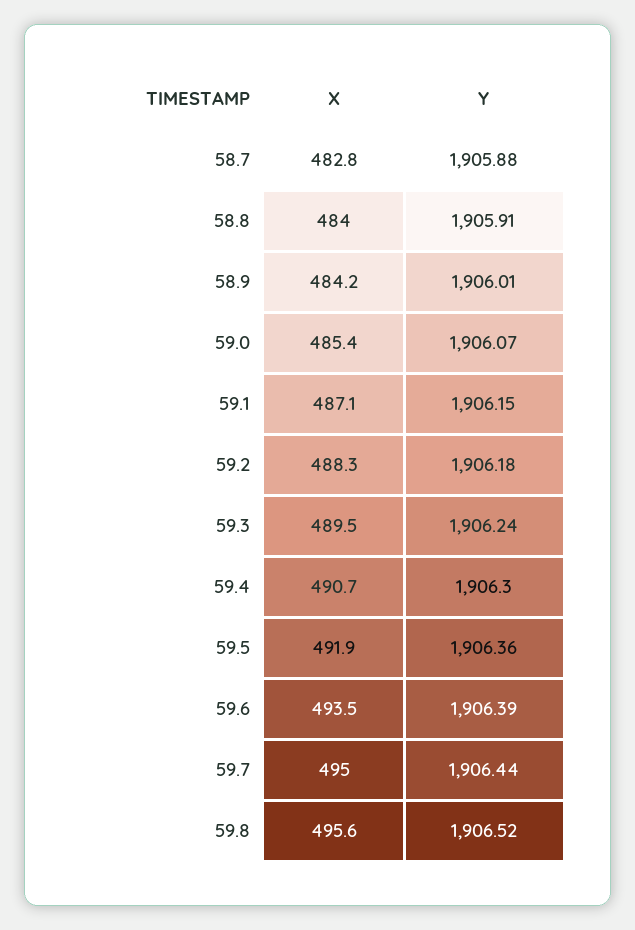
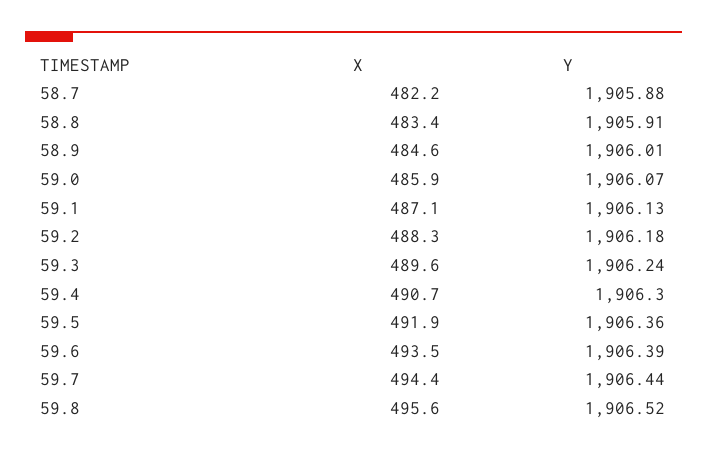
  {
    "X": {
-     "58.7": 482.8,
+     "58.7": 482.2,
-     "58.8": 484,
+     "58.8": 483.4,
-     "58.9": 484.2,
+     "58.9": 484.6,
-     "59.0": 485.4,
+     "59.0": 485.9,
      "59.1": 487.1,
      "59.2": 488.3,
-     "59.3": 489.5,
+     "59.3": 489.6,
      "59.4": 490.7,
      "59.5": 491.9,
      "59.6": 493.5,
-     "59.7": 495,
+     "59.7": 494.4,
      "59.8": 495.6
    },
    "Y": {
      "58.7": 1905.88,
      "58.8": 1905.91,
      "58.9": 1906.01,
      "59.0": 1906.07,
-     "59.1": 1906.15,
+     "59.1": 1906.13,
      "59.2": 1906.18,
      "59.3": 1906.24,
      "59.4": 1906.3,
      "59.5": 1906.36,
      "59.6": 1906.39,
      "59.7": 1906.44,
      "59.8": 1906.52
    }
  }

